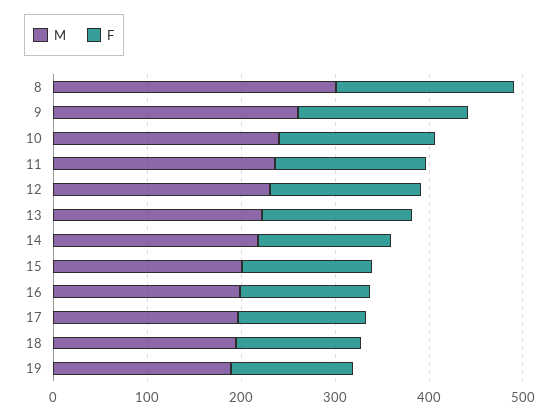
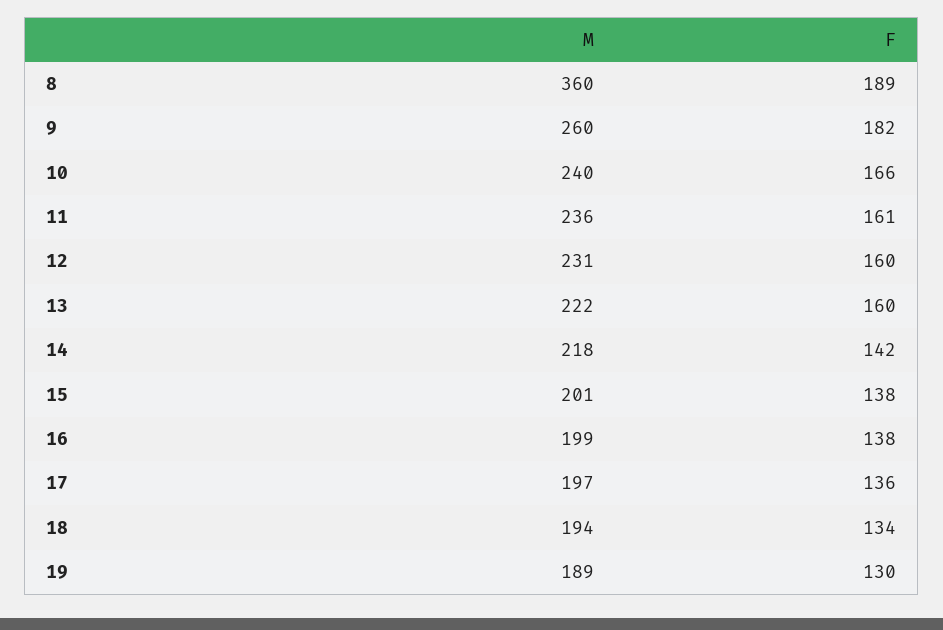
  {
    "M": {
-     "8": 300,
+     "8": 360,
      "9": 260,
      "10": 240,
      "11": 236,
      "12": 231,
      "13": 222,
      "14": 218,
      "15": 201,
      "16": 199,
      "17": 197,
      "18": 194,
      "19": 189
    },
    "F": {
      "8": 189,
      "9": 182,
      "10": 166,
      "11": 161,
      "12": 160,
      "13": 160,
      "14": 142,
      "15": 138,
      "16": 138,
      "17": 136,
      "18": 134,
      "19": 130
    }
  }

